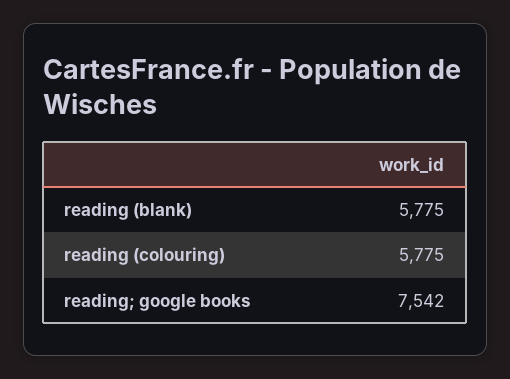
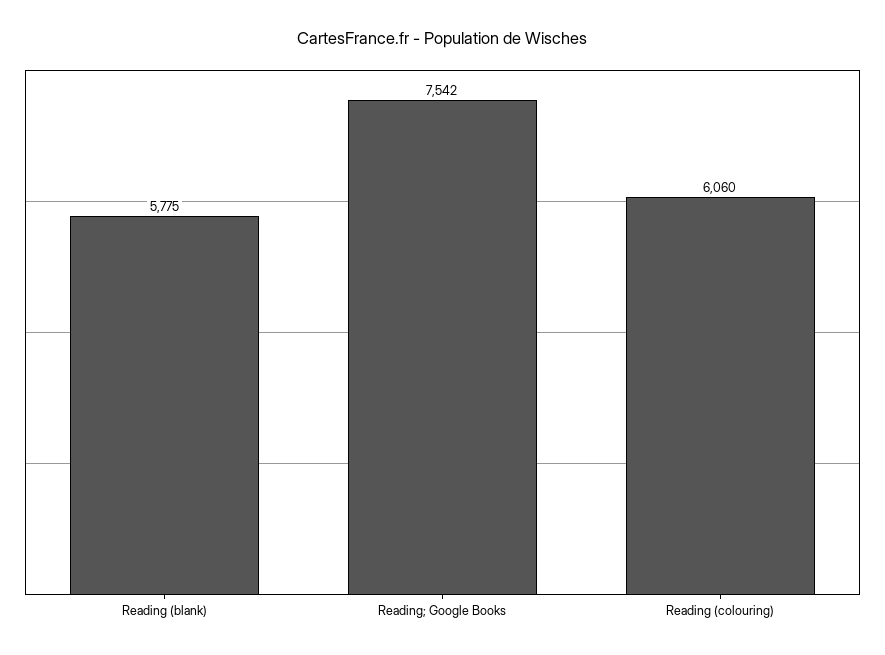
  {
    "reading (blank)": 5775,
-   "reading (colouring)": 5775,
+   "reading (colouring)": 6060,
    "reading; google books": 7542
  }

